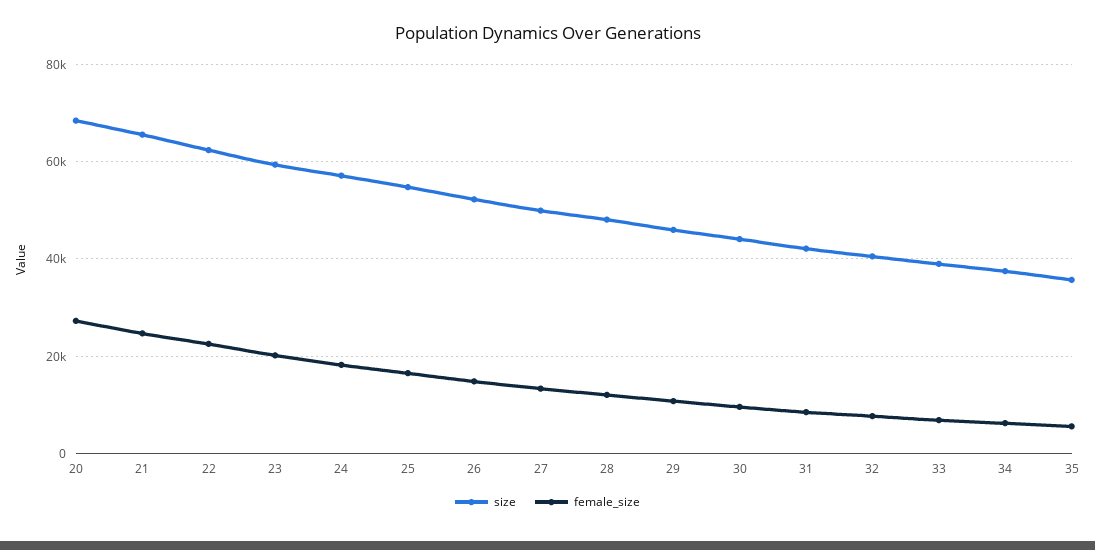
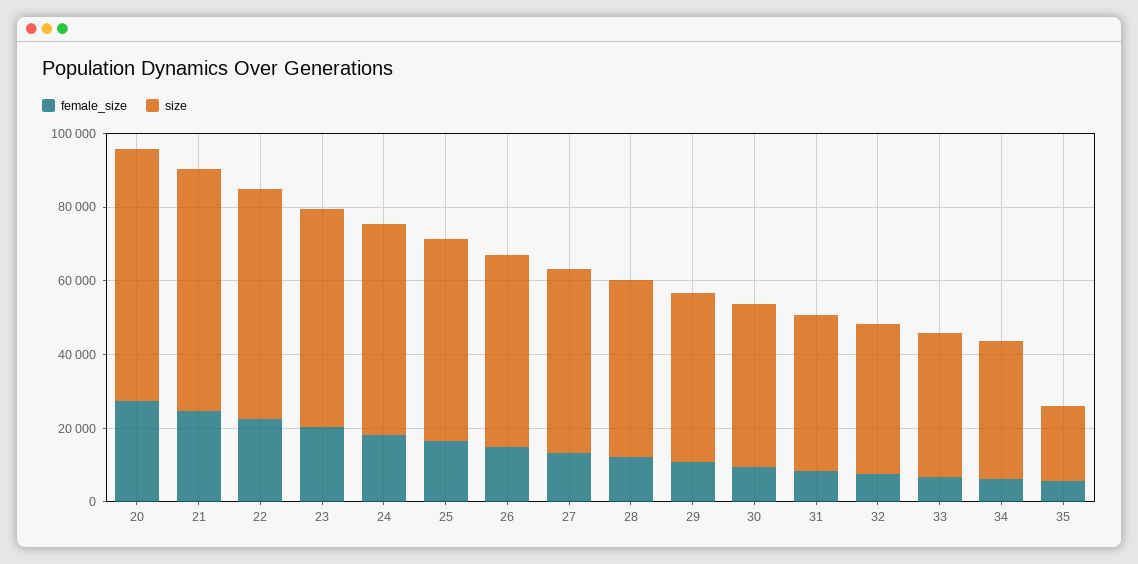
  {
    "size": {
      "20": 68000,
      "21": 66000,
      "22": 62000,
      "23": 60000,
      "24": 58000,
      "25": 54000,
      "26": 52000,
      "27": 50000,
      "28": 48000,
      "29": 46000,
      "30": 44000,
      "31": 42000,
      "32": 40000,
      "33": 38000,
      "34": 38000,
-     "35": 36000
+     "35": 20000
    },
    "female_size": {
      "20": 28000,
      "21": 24000,
      "22": 22000,
      "23": 20000,
      "24": 18000,
      "25": 16000,
      "26": 14000,
      "27": 14000,
      "28": 12000,
      "29": 10000,
      "30": 10000,
      "31": 8000,
      "32": 8000,
      "33": 6000,
      "34": 6000,
      "35": 6000
    }
  }

